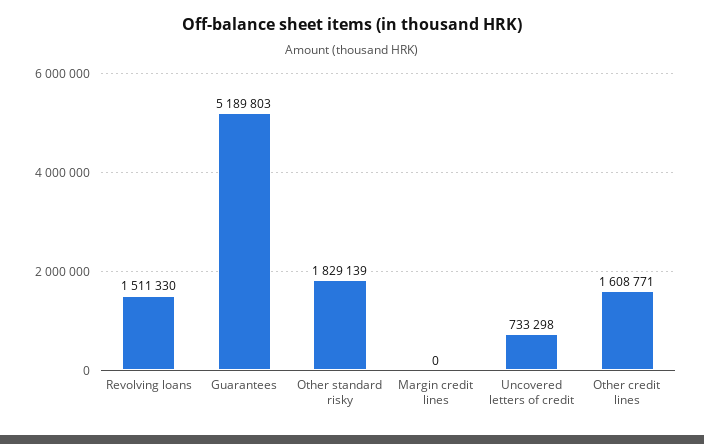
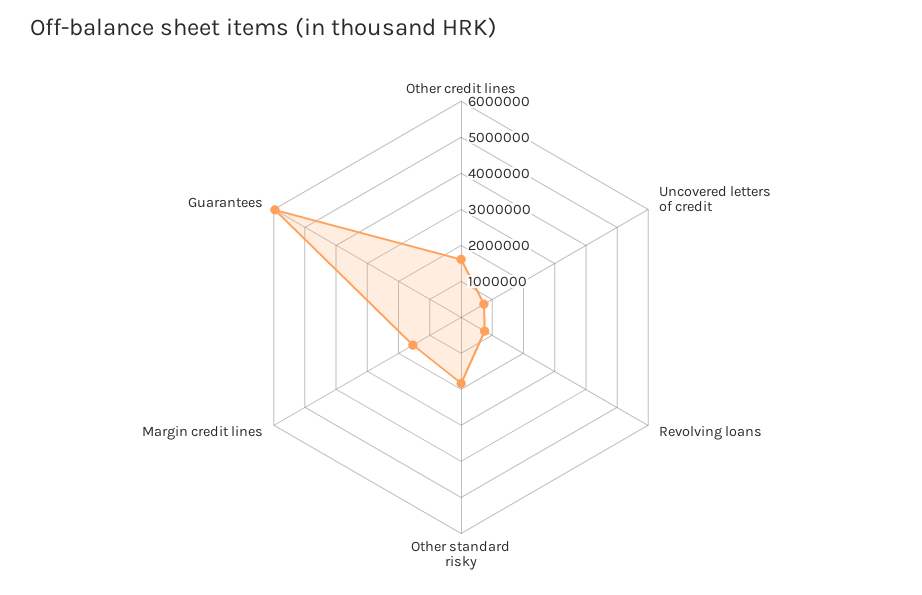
  {
-   "Revolving loans": 1511330,
+   "Revolving loans": 750000,
-   "Guarantees": 5189803,
+   "Guarantees": 6000000,
    "Other standard risky": 1829139,
-   "Margin credit lines": 0,
+   "Margin credit lines": 1500000,
    "Uncovered letters of credit": 733298,
    "Other credit lines": 1608771
  }

